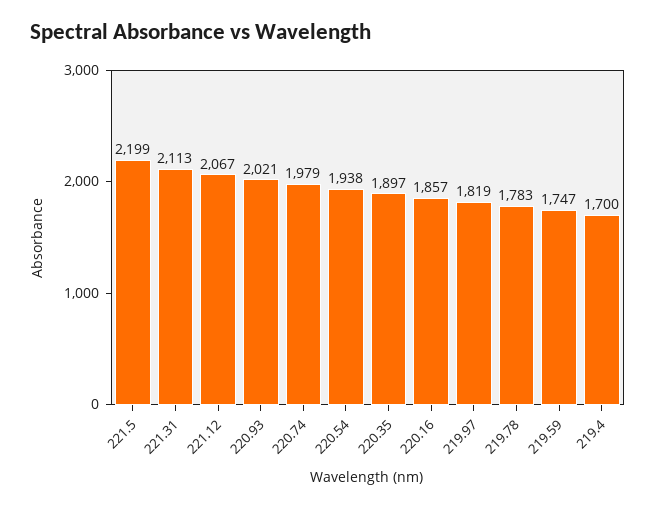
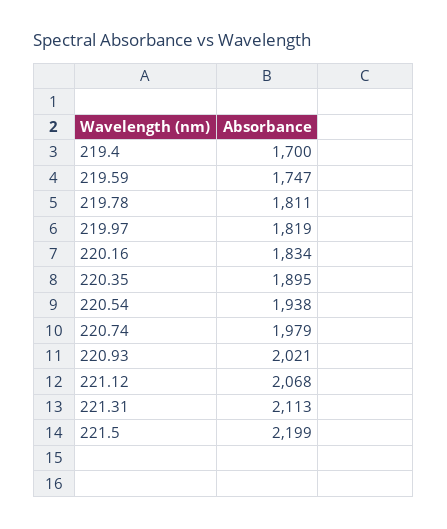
  {
    "221.5": 2199,
    "221.31": 2113,
-   "221.12": 2067,
+   "221.12": 2068,
    "220.93": 2021,
    "220.74": 1979,
    "220.54": 1938,
-   "220.35": 1897,
+   "220.35": 1895,
-   "220.16": 1857,
+   "220.16": 1834,
    "219.97": 1819,
-   "219.78": 1783,
+   "219.78": 1811,
    "219.59": 1747,
    "219.4": 1700
  }

